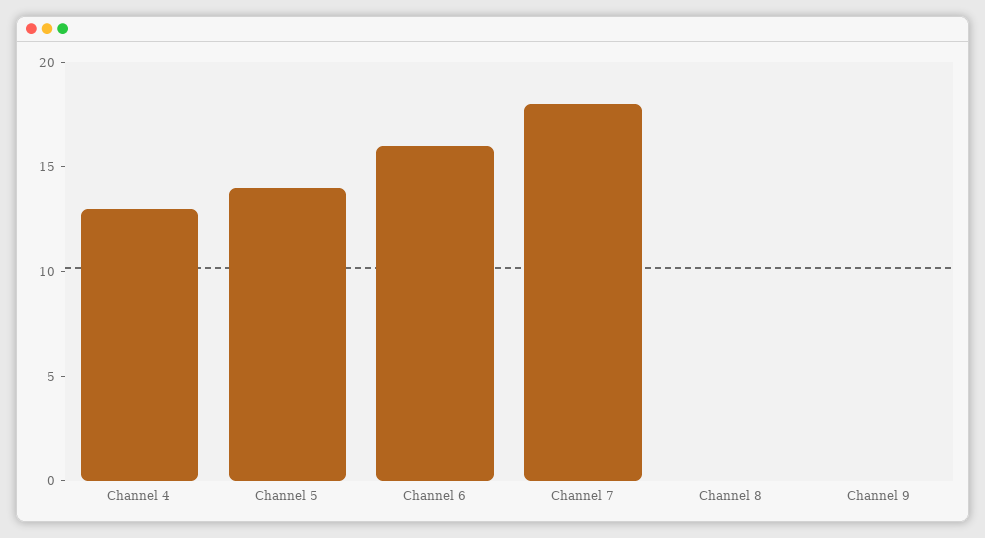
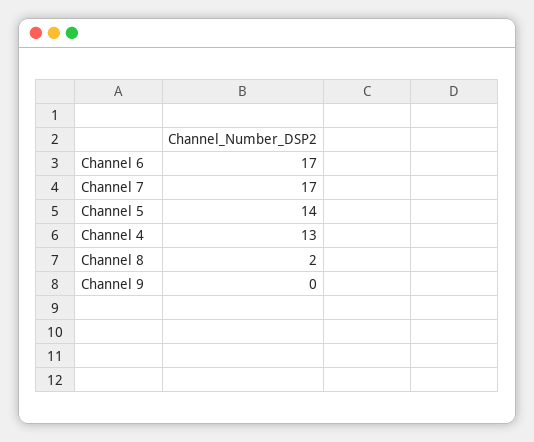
  {
    "Channel 4": 13,
    "Channel 5": 14,
-   "Channel 6": 16,
+   "Channel 6": 17,
-   "Channel 7": 18,
+   "Channel 7": 17,
-   "Channel 8": 0,
+   "Channel 8": 2,
    "Channel 9": 0
  }

